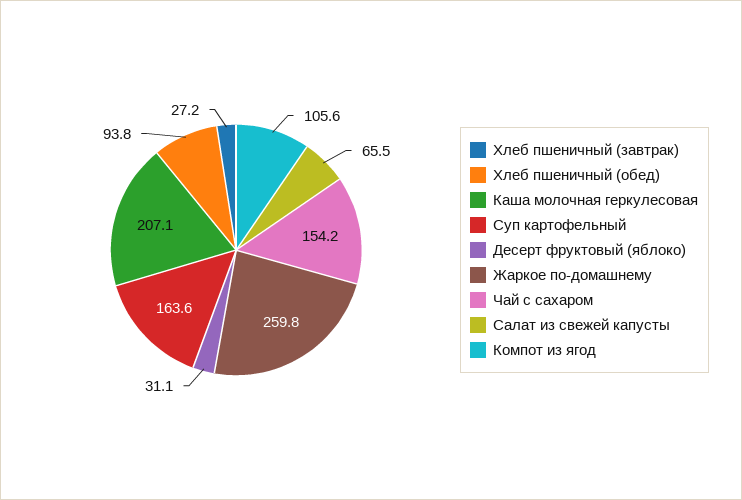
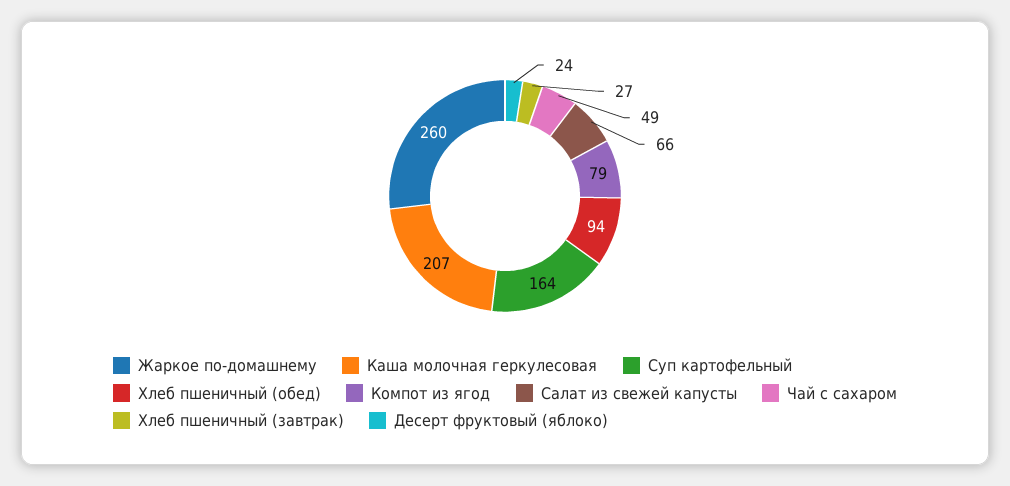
  {
    "Хлеб пшеничный (завтрак)": 27.2,
    "Хлеб пшеничный (обед)": 93.8,
    "Каша молочная геркулесовая": 207.1,
    "Суп картофельный": 163.6,
-   "Десерт фруктовый (яблоко)": 31.1,
+   "Десерт фруктовый (яблоко)": 24,
    "Жаркое по-домашнему": 259.8,
-   "Чай с сахаром": 154.2,
+   "Чай с сахаром": 49,
    "Салат из свежей капусты": 65.5,
-   "Компот из ягод": 105.6
+   "Компот из ягод": 79
  }

